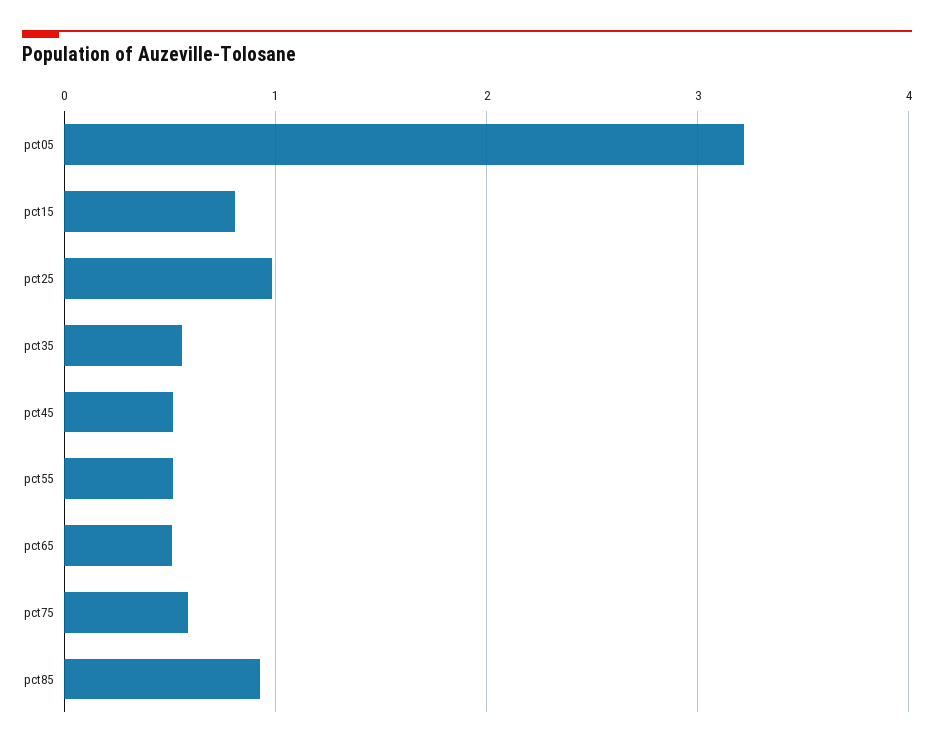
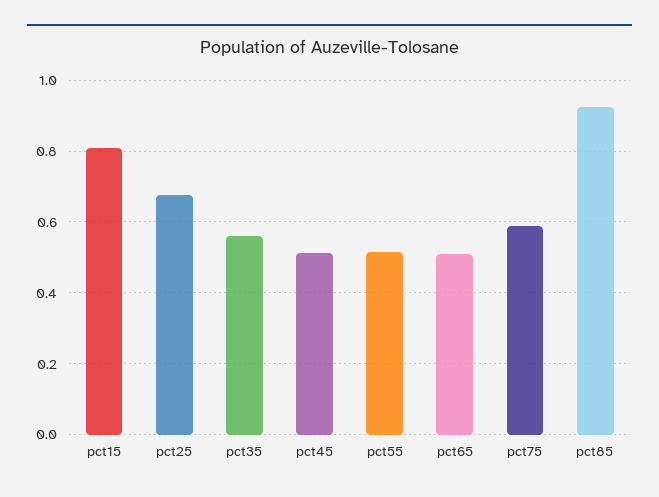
  {
-   "pct05": 3.2,
    "pct15": 0.8,
-   "pct25": 1,
+   "pct25": 0.68,
    "pct35": 0.56,
    "pct45": 0.52,
    "pct55": 0.52,
    "pct65": 0.5,
    "pct75": 0.58,
    "pct85": 0.92
  }

